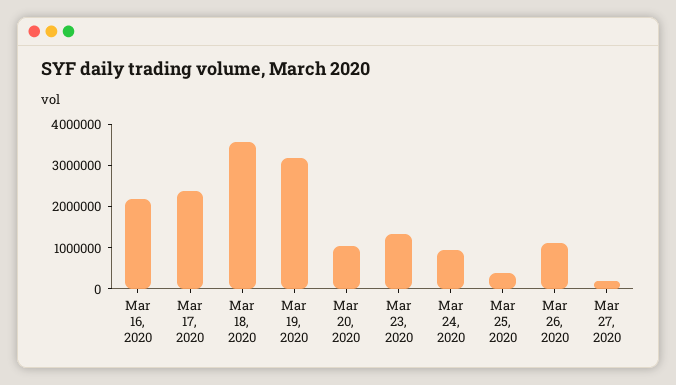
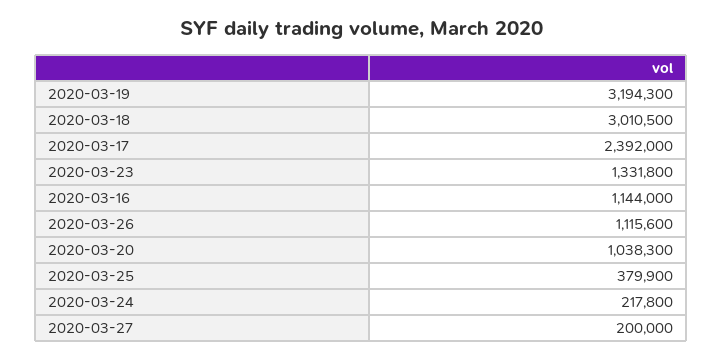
  {
-   "Mar 16, 2020": 2200000,
+   "Mar 16, 2020": 1144000,
    "Mar 17, 2020": 2392000,
-   "Mar 18, 2020": 3600000,
+   "Mar 18, 2020": 3010500,
    "Mar 19, 2020": 3194300,
    "Mar 20, 2020": 1038300,
    "Mar 23, 2020": 1331800,
-   "Mar 24, 2020": 1000000,
+   "Mar 24, 2020": 217800,
    "Mar 25, 2020": 379900,
    "Mar 26, 2020": 1115600,
    "Mar 27, 2020": 200000
  }

